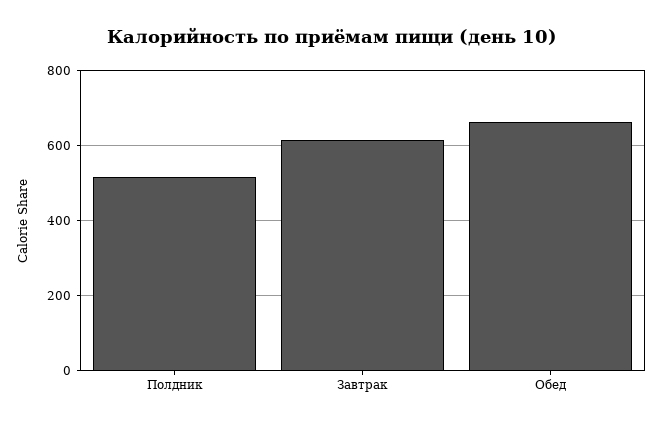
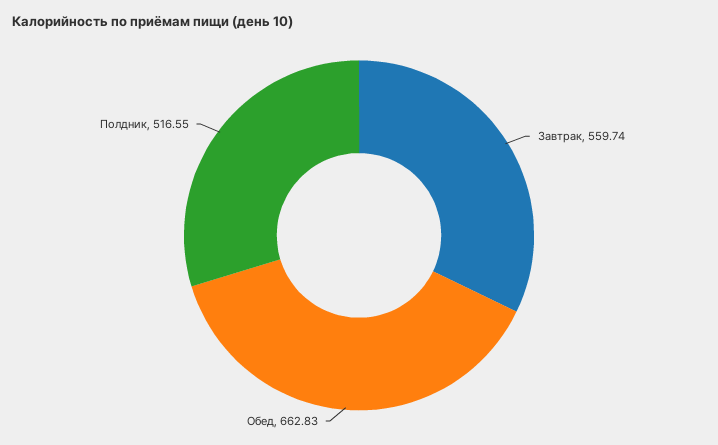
  {
    "Полдник": 516.55,
-   "Завтрак": 620,
+   "Завтрак": 559.74,
    "Обед": 662.83
  }

